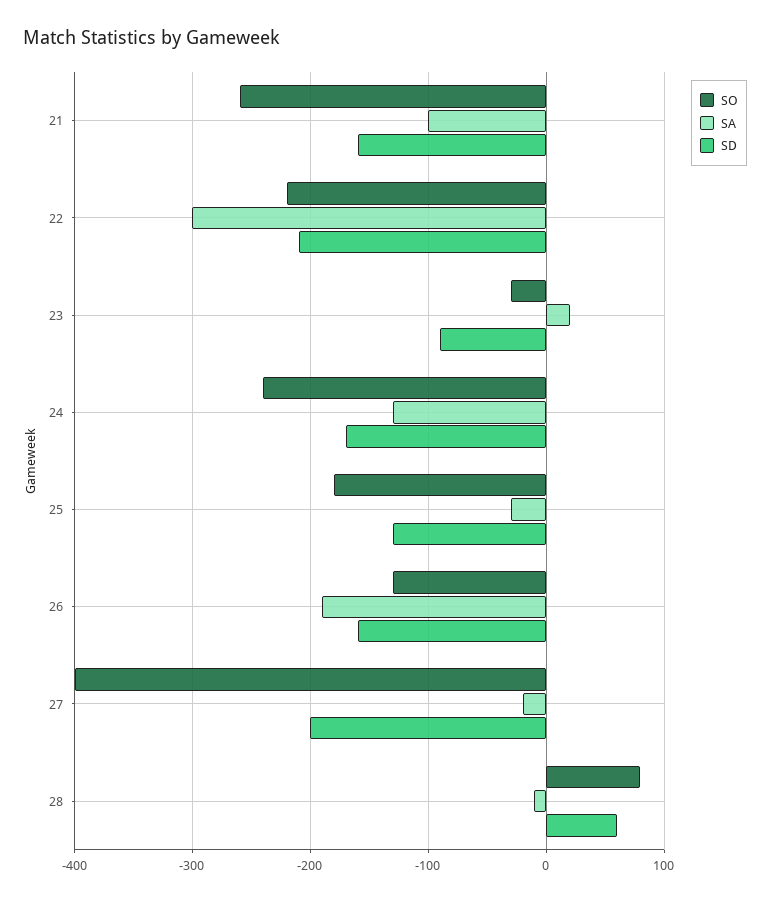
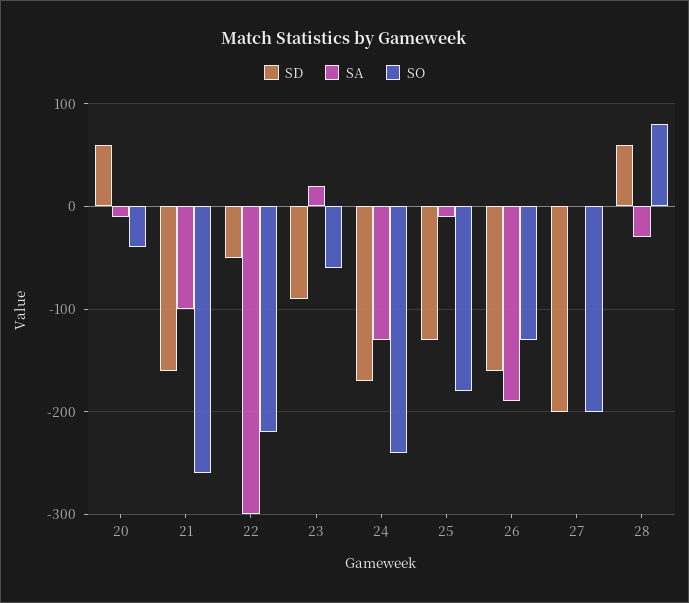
  {
    "SO": {
      "21": -260,
      "22": -220,
-     "23": -30,
+     "23": -60,
      "24": -240,
      "25": -180,
      "26": -130,
-     "27": -400,
+     "27": -200,
-     "28": 80
+     "28": 80,
+     "20": -40
    },
    "SA": {
      "21": -100,
      "22": -300,
      "23": 20,
      "24": -130,
-     "25": -30,
+     "25": -10,
      "26": -190,
-     "27": -20,
+     "27": 0,
-     "28": -10
+     "28": -30,
+     "20": -10
    },
    "SD": {
      "21": -160,
-     "22": -210,
+     "22": -50,
      "23": -90,
      "24": -170,
      "25": -130,
      "26": -160,
      "27": -200,
-     "28": 60
+     "28": 60,
+     "20": 60
    }
  }

